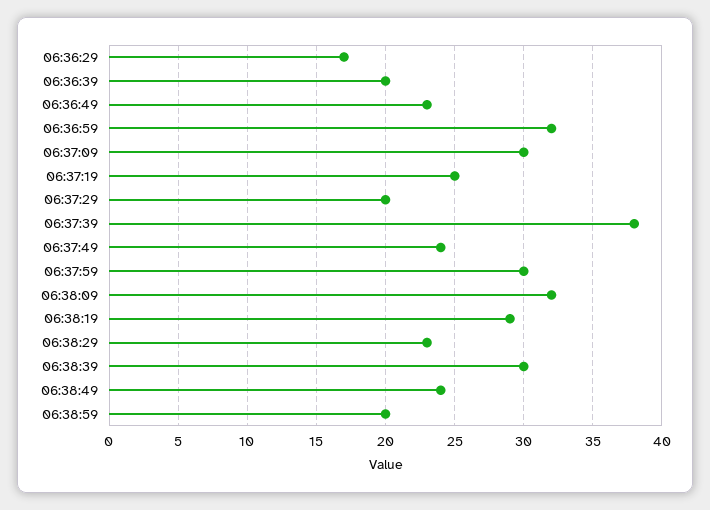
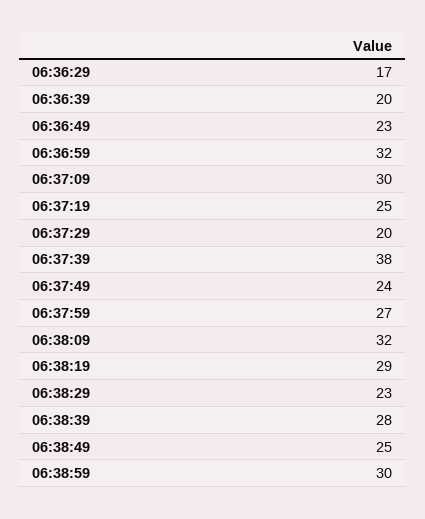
  {
    "06:36:29": 17,
    "06:36:39": 20,
    "06:36:49": 23,
    "06:36:59": 32,
    "06:37:09": 30,
    "06:37:19": 25,
    "06:37:29": 20,
    "06:37:39": 38,
    "06:37:49": 24,
-   "06:37:59": 30,
+   "06:37:59": 27,
    "06:38:09": 32,
    "06:38:19": 29,
    "06:38:29": 23,
-   "06:38:39": 30,
+   "06:38:39": 28,
-   "06:38:49": 24,
+   "06:38:49": 25,
-   "06:38:59": 20
+   "06:38:59": 30
  }

